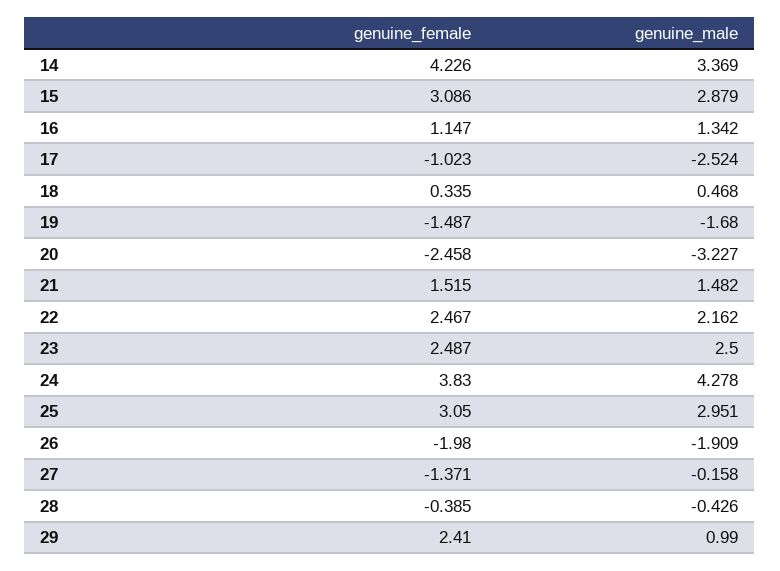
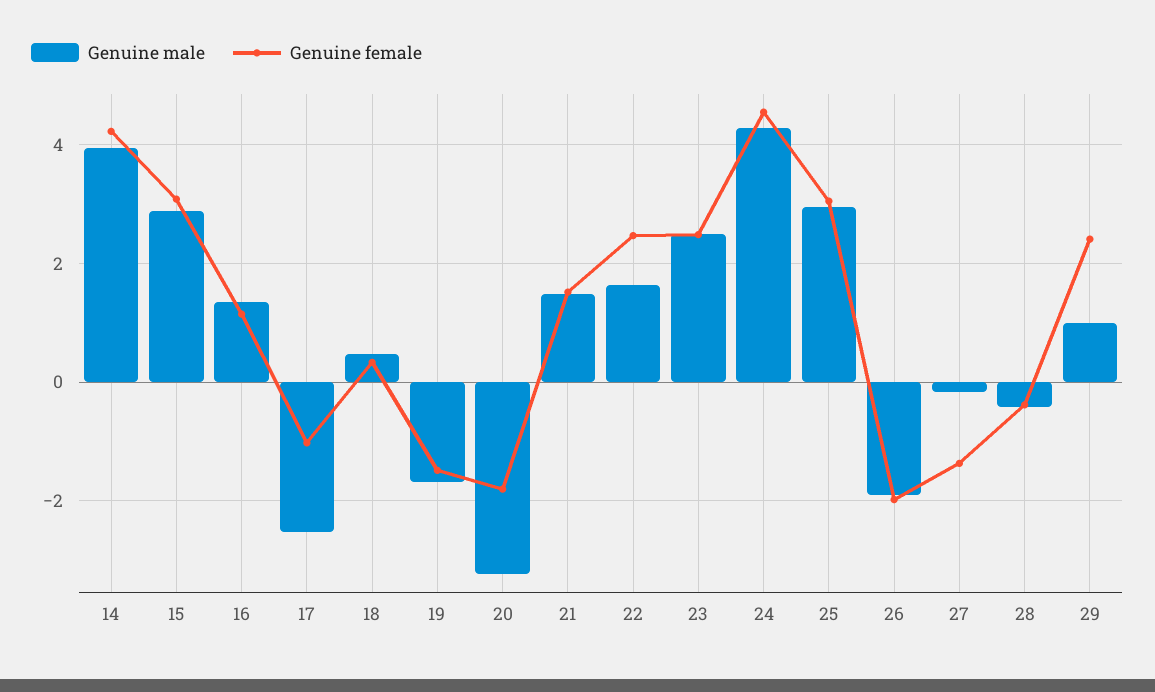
  {
    "genuine_female": {
      "14": 4.226,
      "15": 3.086,
      "16": 1.147,
      "17": -1.023,
      "18": 0.335,
      "19": -1.487,
-     "20": -2.458,
+     "20": -1.8,
      "21": 1.515,
      "22": 2.467,
      "23": 2.487,
-     "24": 3.83,
+     "24": 4.6,
      "25": 3.05,
      "26": -1.98,
      "27": -1.371,
      "28": -0.385,
      "29": 2.41
    },
    "genuine_male": {
-     "14": 3.369,
+     "14": 4,
      "15": 2.879,
      "16": 1.342,
      "17": -2.524,
      "18": 0.468,
      "19": -1.68,
      "20": -3.227,
      "21": 1.482,
-     "22": 2.162,
+     "22": 1.6,
      "23": 2.5,
      "24": 4.278,
      "25": 2.951,
      "26": -1.909,
      "27": -0.158,
      "28": -0.426,
      "29": 0.99
    }
  }

